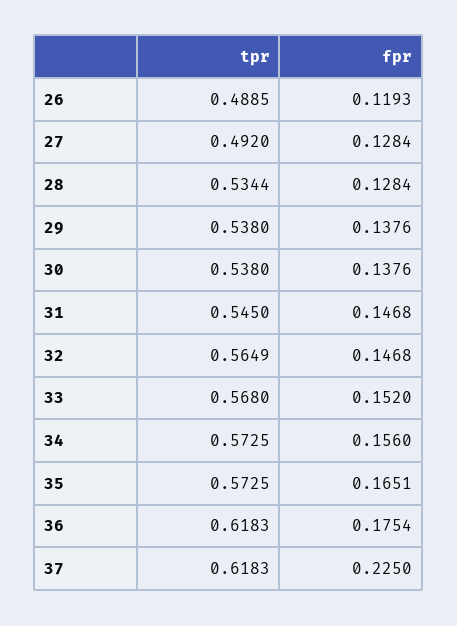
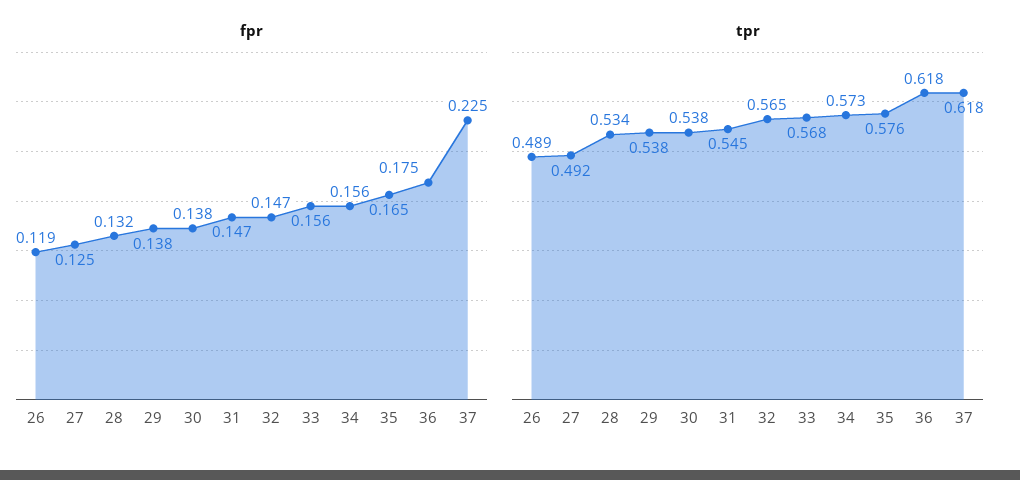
  {
    "tpr": {
      "26": 0.4885,
      "27": 0.492,
      "28": 0.5344,
      "29": 0.538,
      "30": 0.538,
      "31": 0.545,
      "32": 0.5649,
      "33": 0.568,
      "34": 0.5725,
-     "35": 0.5725,
+     "35": 0.576,
      "36": 0.6183,
      "37": 0.6183
    },
    "fpr": {
      "26": 0.1193,
-     "27": 0.1284,
+     "27": 0.125,
-     "28": 0.1284,
+     "28": 0.132,
      "29": 0.1376,
      "30": 0.1376,
      "31": 0.1468,
      "32": 0.1468,
-     "33": 0.152,
+     "33": 0.156,
      "34": 0.156,
      "35": 0.1651,
      "36": 0.1754,
      "37": 0.225
    }
  }

